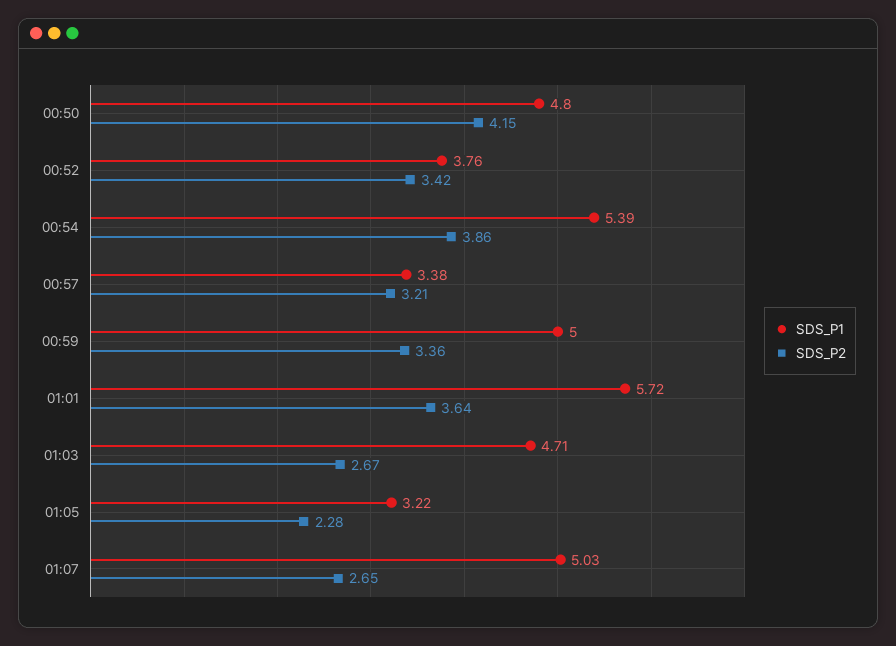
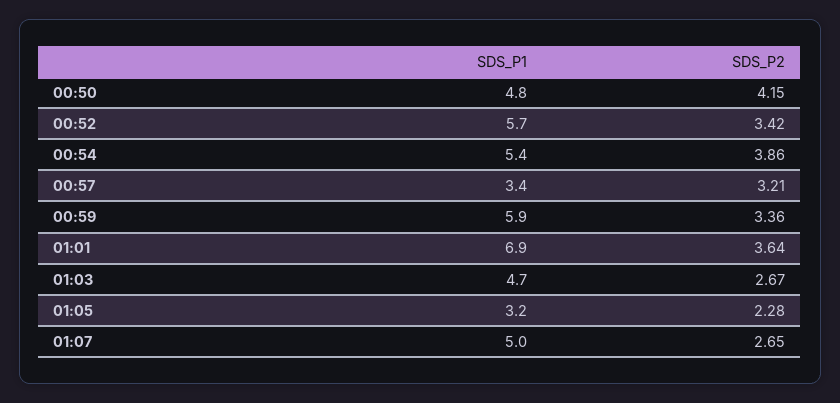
  {
    "SDS_P1": {
      "00:50": 4.8,
-     "00:52": 3.76,
+     "00:52": 5.7,
      "00:54": 5.39,
      "00:57": 3.38,
-     "00:59": 5,
+     "00:59": 5.9,
-     "01:01": 5.72,
+     "01:01": 6.9,
      "01:03": 4.71,
      "01:05": 3.22,
      "01:07": 5.03
    },
    "SDS_P2": {
      "00:50": 4.15,
      "00:52": 3.42,
      "00:54": 3.86,
      "00:57": 3.21,
      "00:59": 3.36,
      "01:01": 3.64,
      "01:03": 2.67,
      "01:05": 2.28,
      "01:07": 2.65
    }
  }

